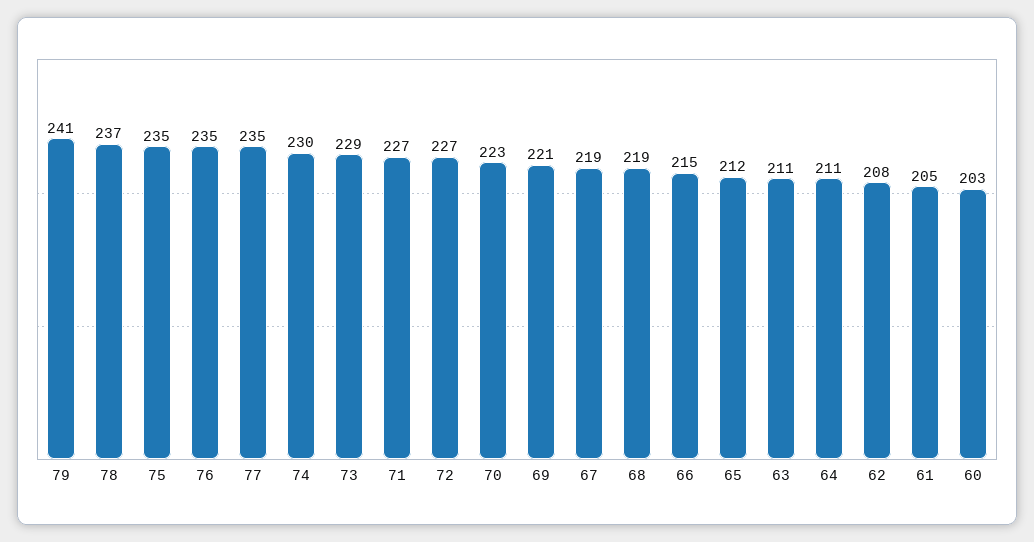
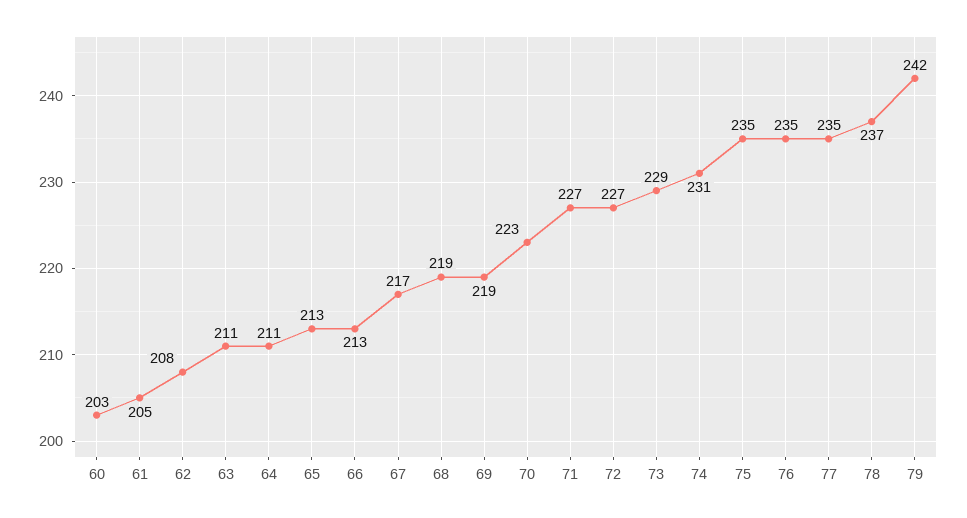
  {
-   "79": 241,
+   "79": 242,
    "78": 237,
    "75": 235,
    "76": 235,
    "77": 235,
-   "74": 230,
+   "74": 231,
    "73": 229,
    "71": 227,
    "72": 227,
    "70": 223,
-   "69": 221,
+   "69": 219,
-   "67": 219,
+   "67": 217,
    "68": 219,
-   "66": 215,
+   "66": 213,
-   "65": 212,
+   "65": 213,
    "63": 211,
    "64": 211,
    "62": 208,
    "61": 205,
    "60": 203
  }

